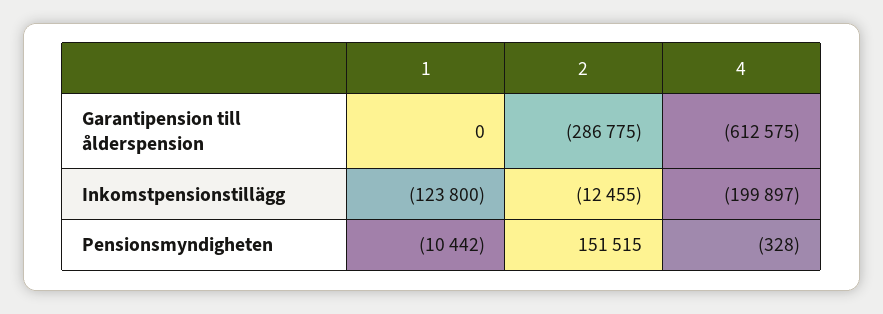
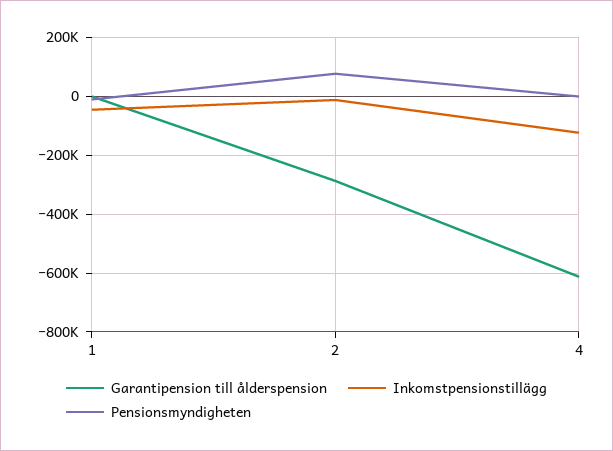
  {
    "Garantipension till ålderspension": {
      "1": 0,
      "2": -286775,
      "4": -612575
    },
    "Inkomstpensionstillägg": {
-     "1": -123800,
+     "1": -50000,
      "2": -12455,
-     "4": -199897
+     "4": -125000
    },
    "Pensionsmyndigheten": {
      "1": -10442,
-     "2": 151515,
+     "2": 75000,
      "4": -328
    }
  }

